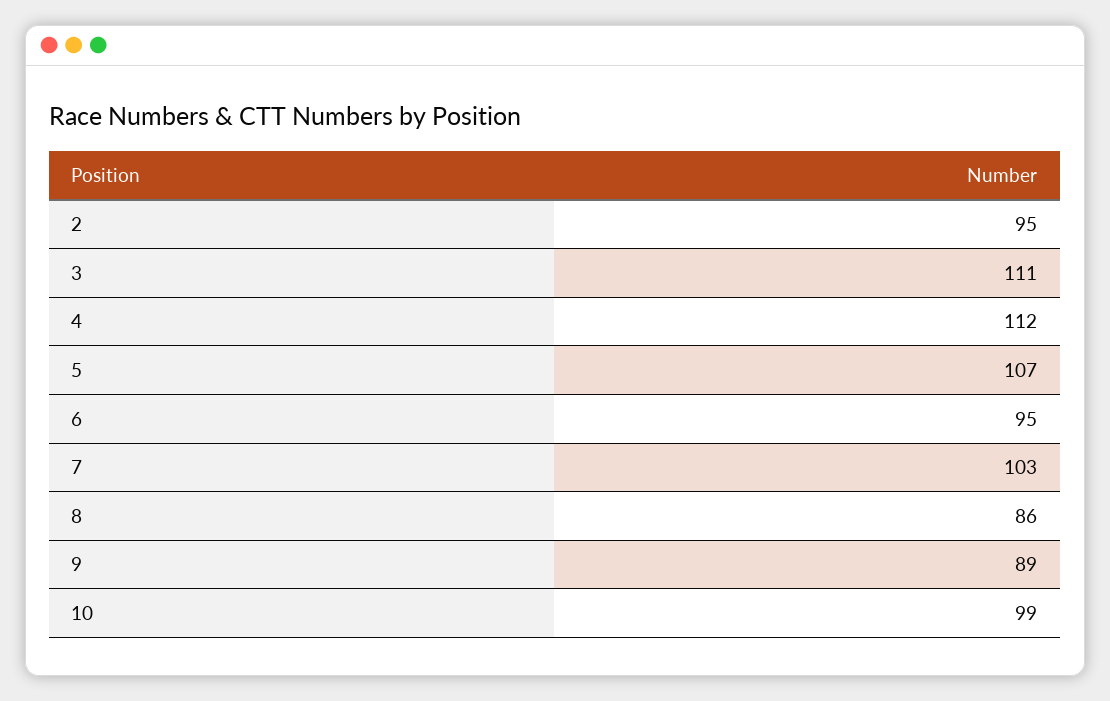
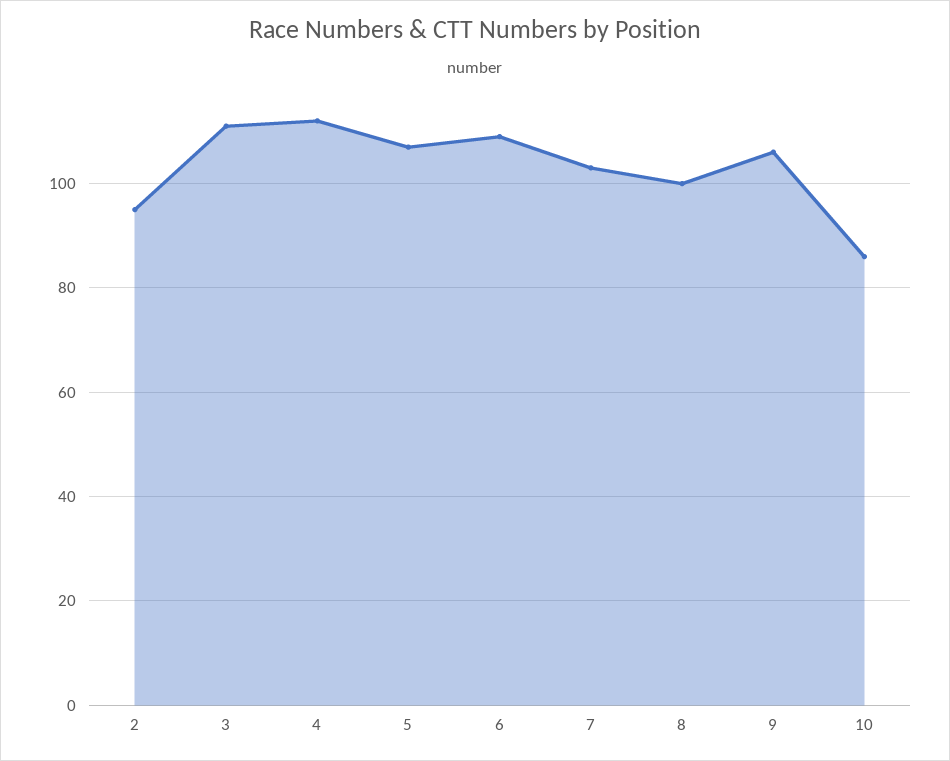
  {
    "2": 95,
    "3": 111,
    "4": 112,
    "5": 107,
-   "6": 95,
+   "6": 110,
    "7": 103,
-   "8": 86,
+   "8": 100,
-   "9": 89,
+   "9": 105,
-   "10": 99
+   "10": 85
  }

